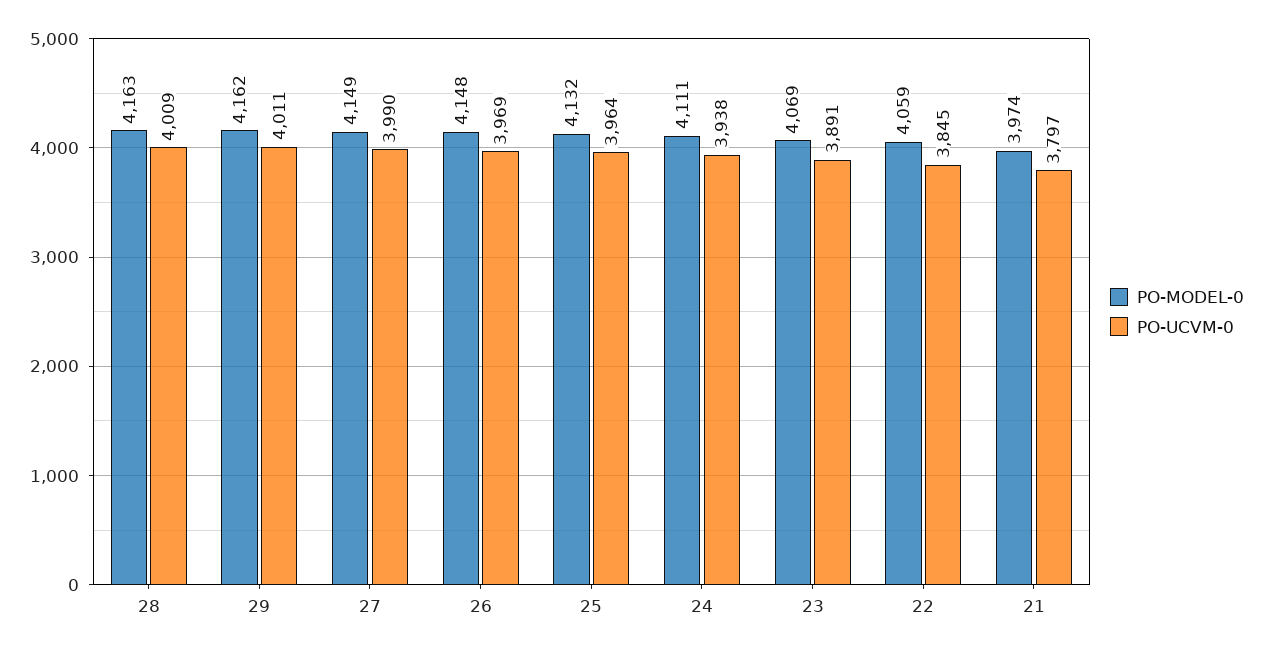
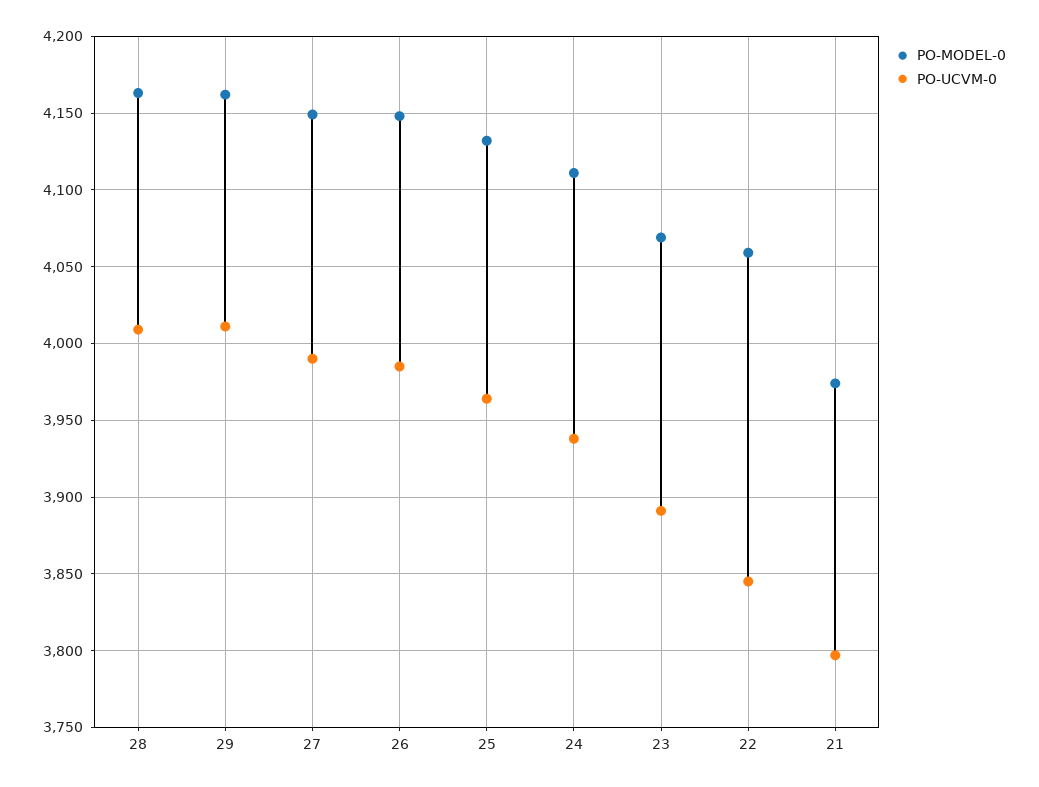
  {
    "PO-MODEL-0": {
      "28": 4163,
      "29": 4162,
      "27": 4149,
      "26": 4148,
      "25": 4132,
      "24": 4111,
      "23": 4069,
      "22": 4059,
      "21": 3974
    },
    "PO-UCVM-0": {
      "28": 4009,
      "29": 4011,
      "27": 3990,
-     "26": 3969,
+     "26": 3985,
      "25": 3964,
      "24": 3938,
      "23": 3891,
      "22": 3845,
      "21": 3797
    }
  }

